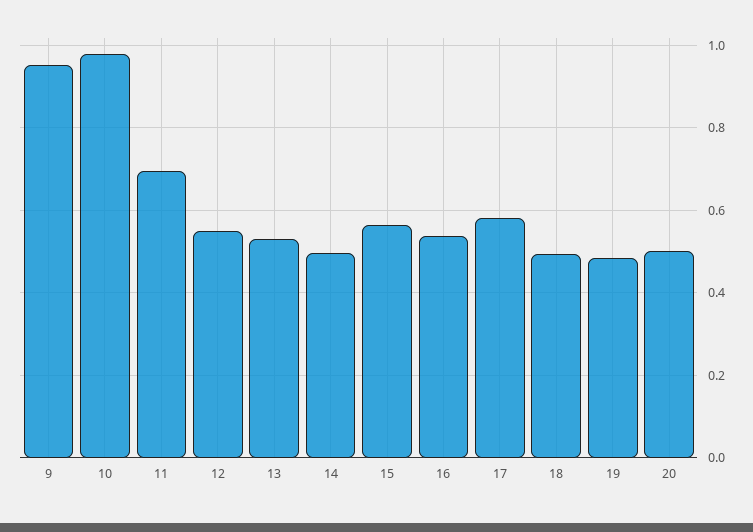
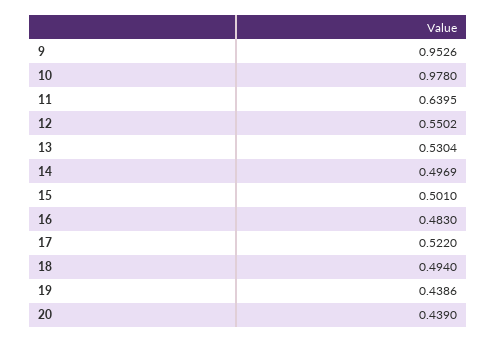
  {
    "9": 0.9526,
    "10": 0.978,
-   "11": 0.7,
+   "11": 0.6395,
    "12": 0.5502,
    "13": 0.5304,
    "14": 0.4969,
-   "15": 0.56,
+   "15": 0.501,
-   "16": 0.54,
+   "16": 0.483,
-   "17": 0.58,
+   "17": 0.522,
    "18": 0.494,
-   "19": 0.48,
+   "19": 0.4386,
-   "20": 0.5
+   "20": 0.439
  }

